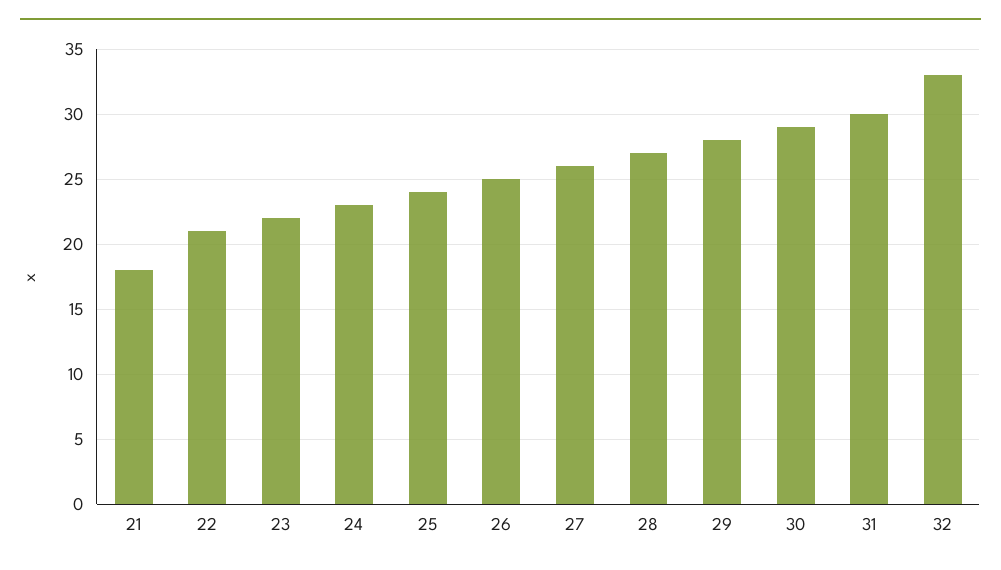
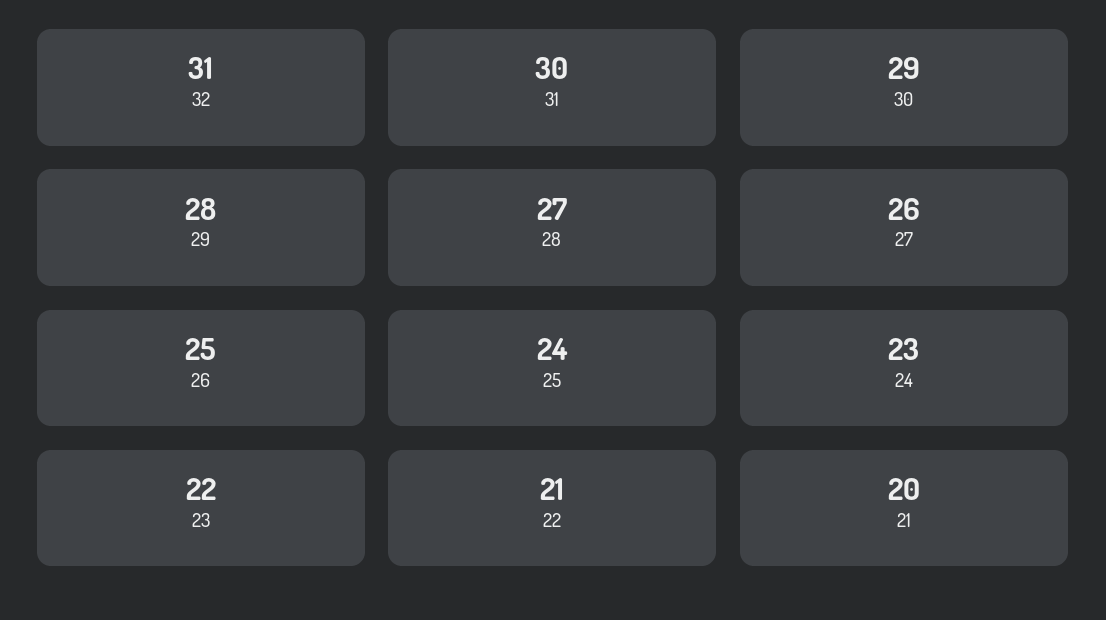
  {
-   "21": 18,
+   "21": 20,
    "22": 21,
    "23": 22,
    "24": 23,
    "25": 24,
    "26": 25,
    "27": 26,
    "28": 27,
    "29": 28,
    "30": 29,
    "31": 30,
-   "32": 33
+   "32": 31
  }

